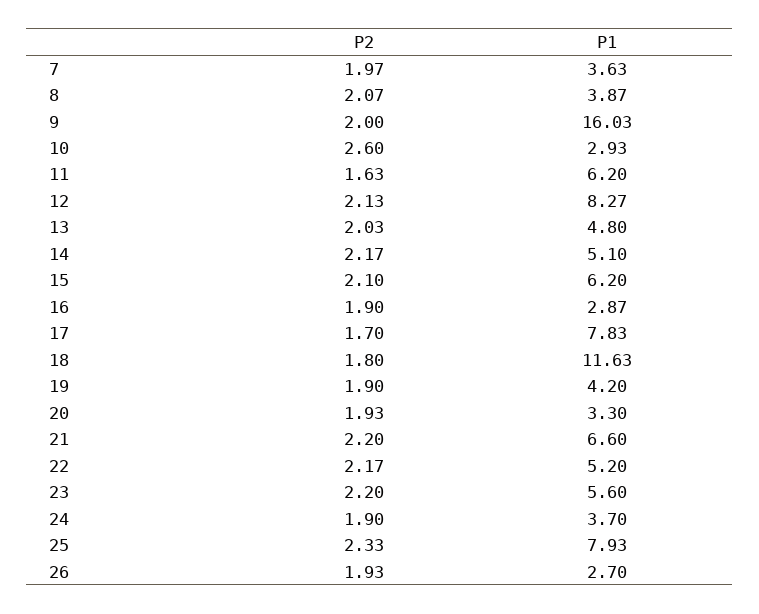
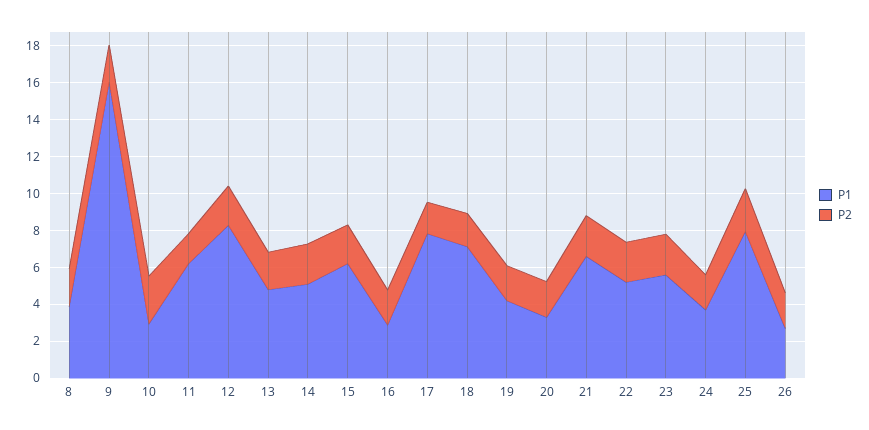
  {
    "P2": {
-     "7": 1.97,
      "8": 2.07,
      "9": 2,
      "10": 2.6,
      "11": 1.63,
      "12": 2.13,
      "13": 2.03,
      "14": 2.17,
      "15": 2.1,
      "16": 1.9,
      "17": 1.7,
      "18": 1.8,
      "19": 1.9,
      "20": 1.93,
      "21": 2.2,
      "22": 2.17,
      "23": 2.2,
      "24": 1.9,
      "25": 2.33,
      "26": 1.93
    },
    "P1": {
-     "7": 3.63,
      "8": 3.87,
      "9": 16.03,
      "10": 2.93,
      "11": 6.2,
      "12": 8.27,
      "13": 4.8,
      "14": 5.1,
      "15": 6.2,
      "16": 2.87,
      "17": 7.83,
-     "18": 11.63,
+     "18": 7,
      "19": 4.2,
      "20": 3.3,
      "21": 6.6,
      "22": 5.2,
      "23": 5.6,
      "24": 3.7,
      "25": 7.93,
      "26": 2.7
    }
  }

